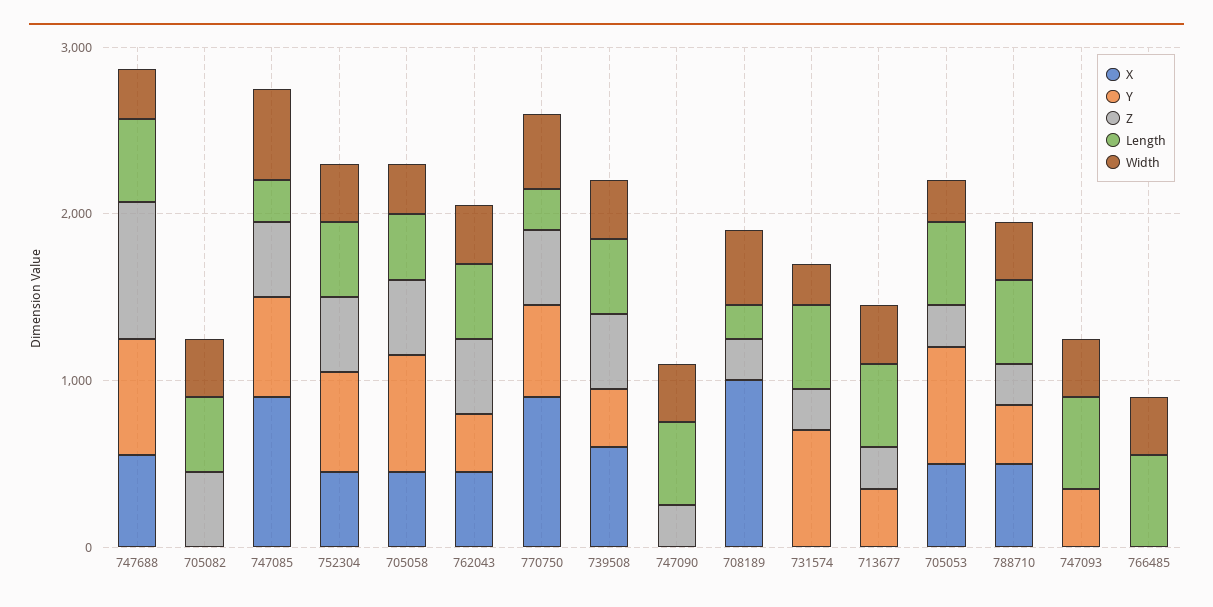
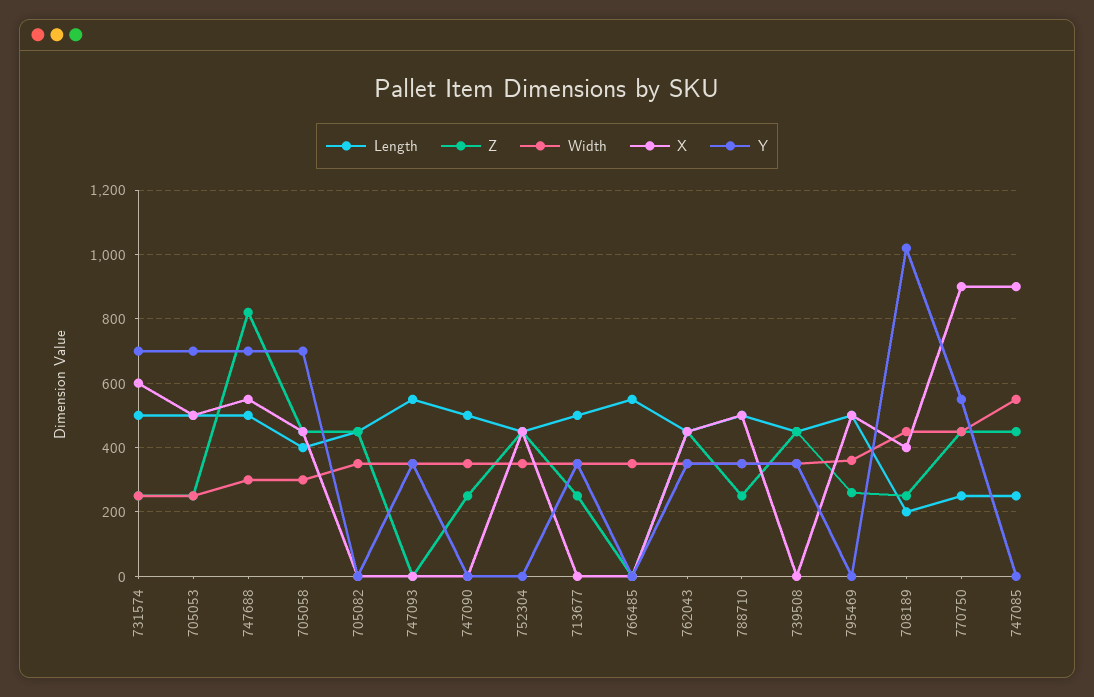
  {
    "X": {
      "747688": 560,
      "705082": 0,
      "747085": 900,
      "752304": 460,
      "705058": 460,
      "762043": 460,
      "770750": 900,
-     "739508": 600,
+     "739508": 0,
      "747090": 0,
-     "708189": 1000,
+     "708189": 400,
-     "731574": 0,
+     "731574": 600,
      "713677": 0,
      "705053": 500,
      "788710": 500,
      "747093": 0,
-     "766485": 0
+     "766485": 0,
+     "795469": 500
    },
    "Y": {
      "747688": 700,
      "705082": 0,
-     "747085": 600,
+     "747085": 0,
-     "752304": 600,
+     "752304": 0,
      "705058": 700,
      "762043": 360,
      "770750": 560,
      "739508": 360,
      "747090": 0,
-     "708189": 0,
+     "708189": 1020,
      "731574": 700,
      "713677": 360,
      "705053": 700,
      "788710": 360,
      "747093": 360,
-     "766485": 0
+     "766485": 0,
+     "795469": 0
    },
    "Z": {
      "747688": 820,
      "705082": 460,
      "747085": 460,
      "752304": 460,
      "705058": 460,
      "762043": 460,
      "770750": 460,
      "739508": 460,
      "747090": 260,
      "708189": 260,
      "731574": 260,
      "713677": 260,
      "705053": 260,
      "788710": 260,
      "747093": 0,
-     "766485": 0
+     "766485": 0,
+     "795469": 260
    },
    "Length": {
      "747688": 500,
      "705082": 460,
      "747085": 260,
      "752304": 460,
      "705058": 400,
      "762043": 460,
      "770750": 260,
      "739508": 460,
      "747090": 500,
      "708189": 200,
      "731574": 500,
      "713677": 500,
      "705053": 500,
      "788710": 500,
      "747093": 560,
-     "766485": 560
+     "766485": 560,
+     "795469": 500
    },
    "Width": {
      "747688": 300,
      "705082": 360,
      "747085": 560,
      "752304": 360,
      "705058": 300,
      "762043": 360,
      "770750": 460,
      "739508": 360,
      "747090": 360,
      "708189": 460,
      "731574": 260,
      "713677": 360,
      "705053": 260,
      "788710": 360,
      "747093": 360,
-     "766485": 360
+     "766485": 360,
+     "795469": 360
    }
  }

